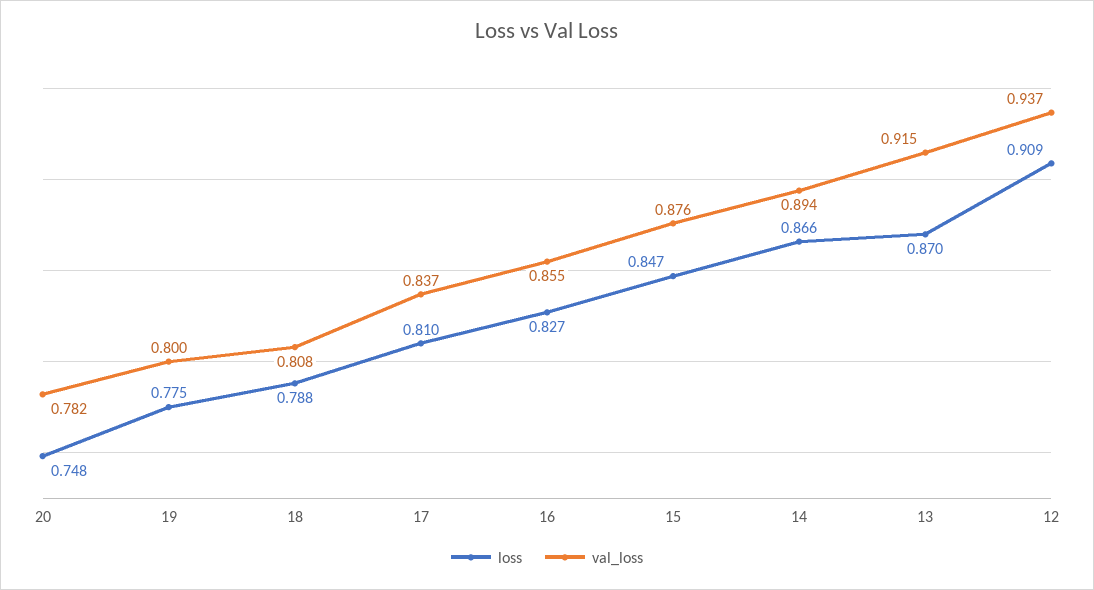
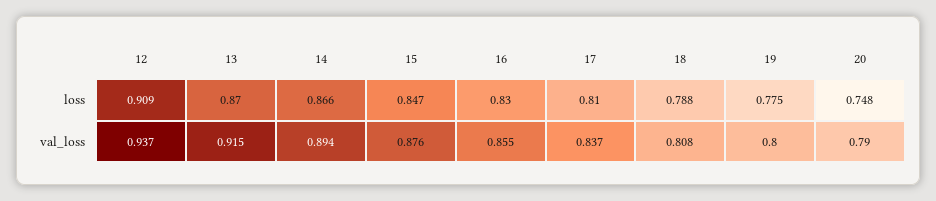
  {
    "loss": {
      "20": 0.748,
      "19": 0.775,
      "18": 0.788,
      "17": 0.81,
-     "16": 0.827,
+     "16": 0.83,
      "15": 0.847,
      "14": 0.866,
      "13": 0.87,
      "12": 0.909
    },
    "val_loss": {
-     "20": 0.782,
+     "20": 0.79,
      "19": 0.8,
      "18": 0.808,
      "17": 0.837,
      "16": 0.855,
      "15": 0.876,
      "14": 0.894,
      "13": 0.915,
      "12": 0.937
    }
  }

